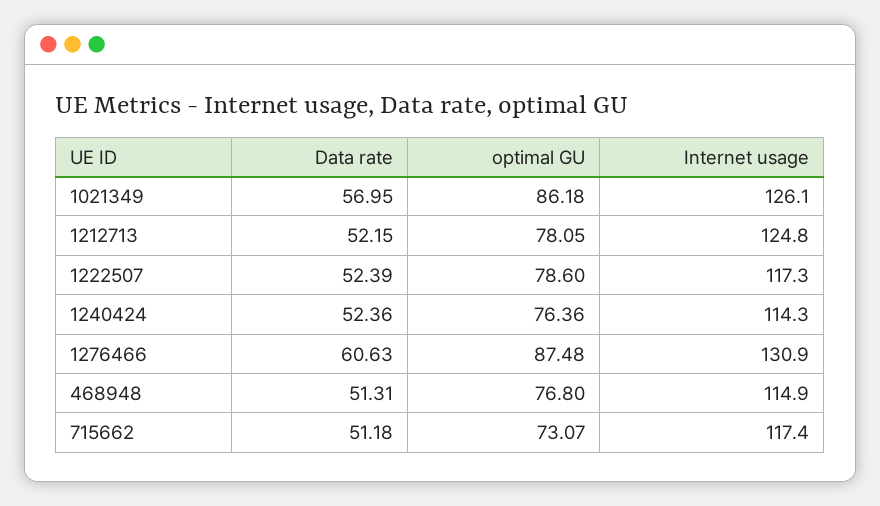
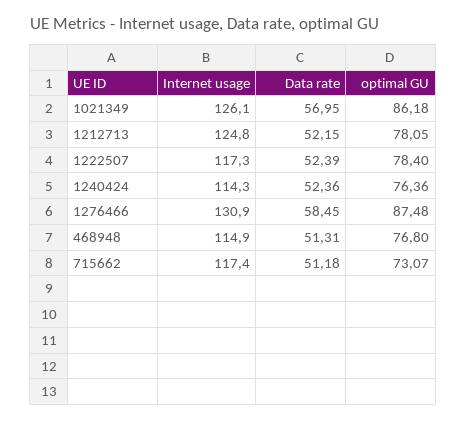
  {
    "Data rate": {
      "1021349": 56.95,
      "1212713": 52.15,
      "1222507": 52.39,
      "1240424": 52.36,
-     "1276466": 60.63,
+     "1276466": 58.45,
      "468948": 51.31,
      "715662": 51.18
    },
    "optimal GU": {
      "1021349": 86.18,
      "1212713": 78.05,
-     "1222507": 78.6,
+     "1222507": 78.4,
      "1240424": 76.36,
      "1276466": 87.48,
      "468948": 76.8,
      "715662": 73.07
    },
    "Internet usage": {
      "1021349": 126.1,
      "1212713": 124.8,
      "1222507": 117.3,
      "1240424": 114.3,
      "1276466": 130.9,
      "468948": 114.9,
      "715662": 117.4
    }
  }

